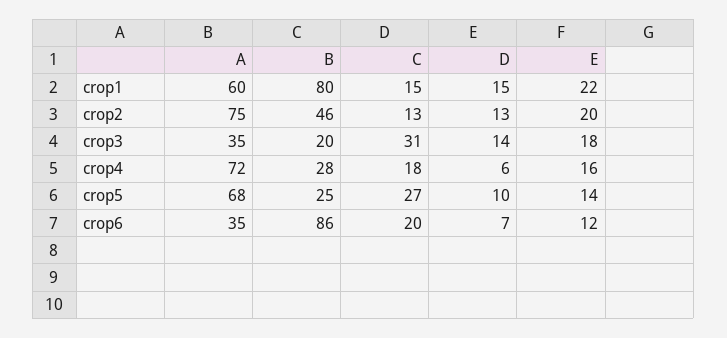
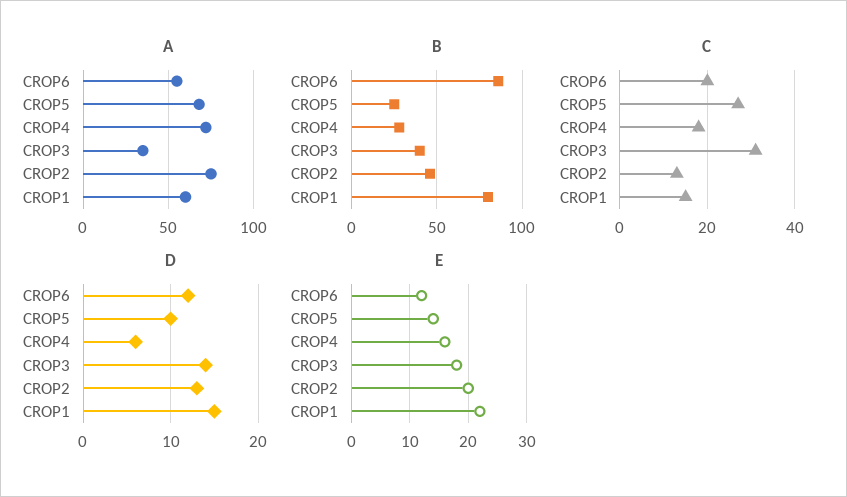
  {
    "A": {
      "crop1": 60,
      "crop2": 75,
      "crop3": 35,
      "crop4": 72,
      "crop5": 68,
-     "crop6": 35
+     "crop6": 55
    },
    "B": {
      "crop1": 80,
      "crop2": 46,
-     "crop3": 20,
+     "crop3": 40,
      "crop4": 28,
      "crop5": 25,
      "crop6": 86
    },
    "C": {
      "crop1": 15,
      "crop2": 13,
      "crop3": 31,
      "crop4": 18,
      "crop5": 27,
      "crop6": 20
    },
    "D": {
      "crop1": 15,
      "crop2": 13,
      "crop3": 14,
      "crop4": 6,
      "crop5": 10,
-     "crop6": 7
+     "crop6": 12
    },
    "E": {
      "crop1": 22,
      "crop2": 20,
      "crop3": 18,
      "crop4": 16,
      "crop5": 14,
      "crop6": 12
    }
  }

